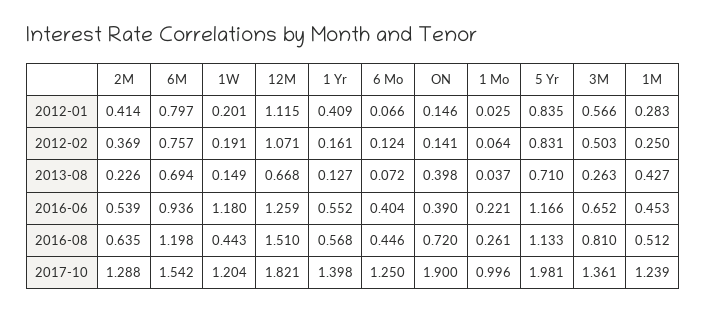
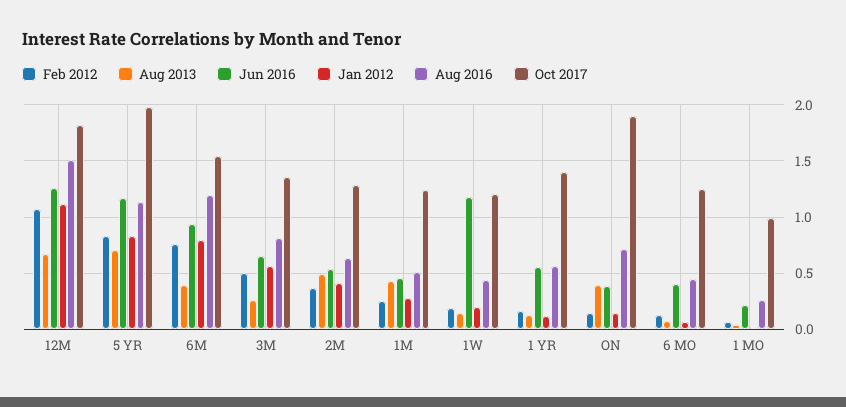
  {
    "2012-01": {
      "2M": 0.414,
      "6M": 0.797,
      "1W": 0.201,
      "12M": 1.115,
-     "1 Yr": 0.409,
+     "1 Yr": 0.1,
      "6 Mo": 0.066,
      "ON": 0.146,
      "1 Mo": 0.025,
      "5 Yr": 0.835,
      "3M": 0.566,
      "1M": 0.283
    },
    "2012-02": {
      "2M": 0.369,
      "6M": 0.757,
      "1W": 0.191,
      "12M": 1.071,
      "1 Yr": 0.161,
      "6 Mo": 0.124,
      "ON": 0.141,
      "1 Mo": 0.064,
      "5 Yr": 0.831,
      "3M": 0.503,
      "1M": 0.25
    },
    "2013-08": {
-     "2M": 0.226,
+     "2M": 0.5,
-     "6M": 0.694,
+     "6M": 0.4,
      "1W": 0.149,
      "12M": 0.668,
      "1 Yr": 0.127,
      "6 Mo": 0.072,
      "ON": 0.398,
      "1 Mo": 0.037,
      "5 Yr": 0.71,
      "3M": 0.263,
      "1M": 0.427
    },
    "2016-06": {
      "2M": 0.539,
      "6M": 0.936,
      "1W": 1.18,
      "12M": 1.259,
      "1 Yr": 0.552,
      "6 Mo": 0.404,
      "ON": 0.39,
      "1 Mo": 0.221,
      "5 Yr": 1.166,
      "3M": 0.652,
      "1M": 0.453
    },
    "2016-08": {
      "2M": 0.635,
      "6M": 1.198,
      "1W": 0.443,
      "12M": 1.51,
      "1 Yr": 0.568,
      "6 Mo": 0.446,
      "ON": 0.72,
      "1 Mo": 0.261,
      "5 Yr": 1.133,
      "3M": 0.81,
      "1M": 0.512
    },
    "2017-10": {
      "2M": 1.288,
      "6M": 1.542,
      "1W": 1.204,
      "12M": 1.821,
      "1 Yr": 1.398,
      "6 Mo": 1.25,
      "ON": 1.9,
      "1 Mo": 0.996,
      "5 Yr": 1.981,
      "3M": 1.361,
      "1M": 1.239
    }
  }

